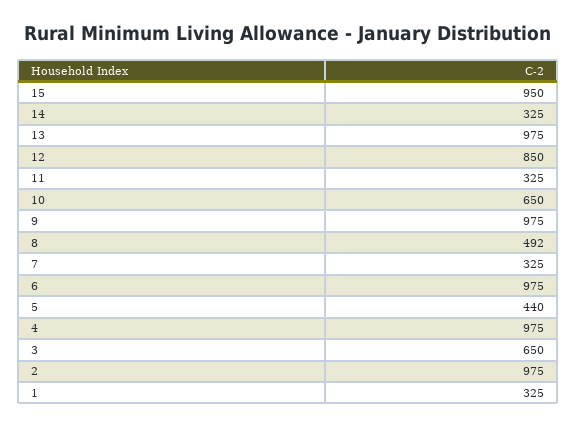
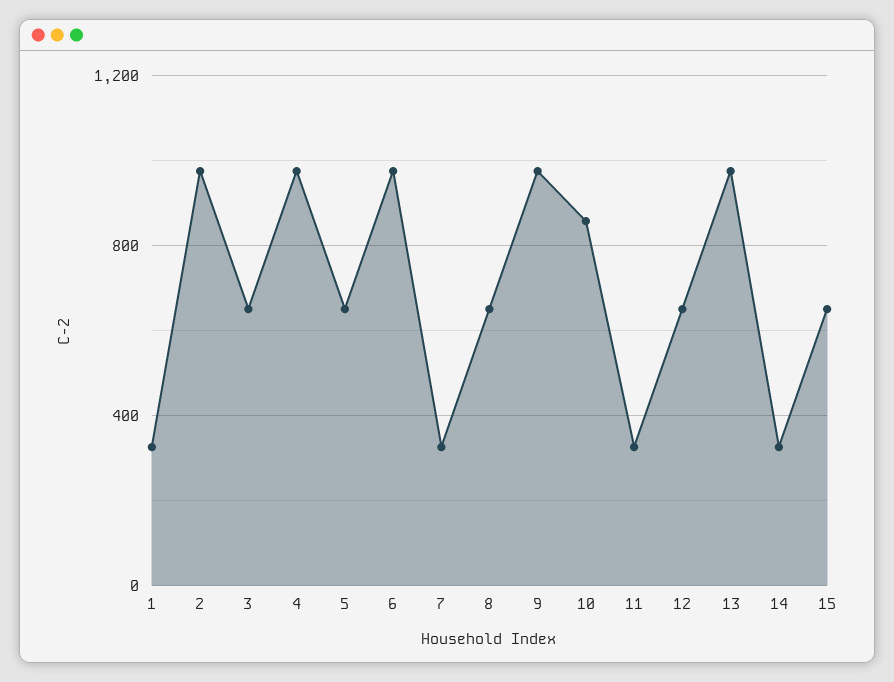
  {
-   "15": 950,
+   "15": 650,
    "14": 325,
    "13": 975,
-   "12": 850,
+   "12": 650,
    "11": 325,
-   "10": 650,
+   "10": 850,
    "9": 975,
-   "8": 492,
+   "8": 650,
    "7": 325,
    "6": 975,
-   "5": 440,
+   "5": 650,
    "4": 975,
    "3": 650,
    "2": 975,
    "1": 325
  }

